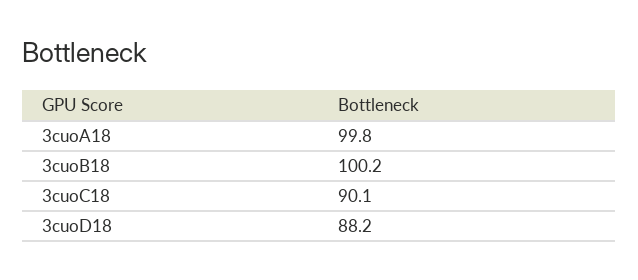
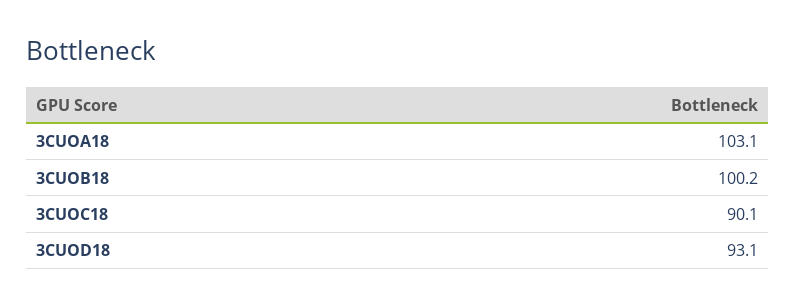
  {
-   "3cuoA18": 99.8,
+   "3cuoA18": 103.1,
    "3cuoB18": 100.2,
    "3cuoC18": 90.1,
-   "3cuoD18": 88.2
+   "3cuoD18": 93.1
  }

